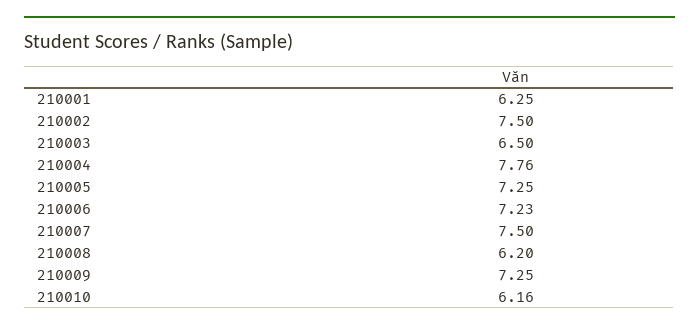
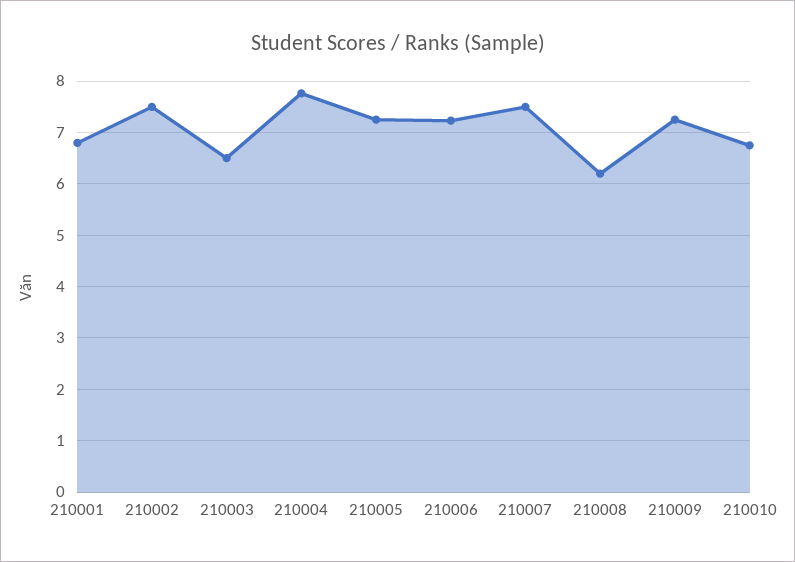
  {
-   "210001": 6.25,
+   "210001": 6.8,
    "210002": 7.5,
    "210003": 6.5,
    "210004": 7.76,
    "210005": 7.25,
    "210006": 7.23,
    "210007": 7.5,
    "210008": 6.2,
    "210009": 7.25,
-   "210010": 6.16
+   "210010": 6.8
  }

